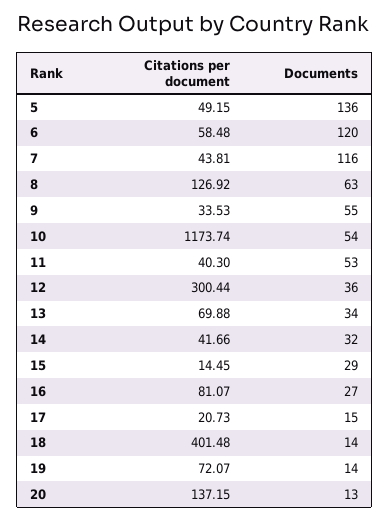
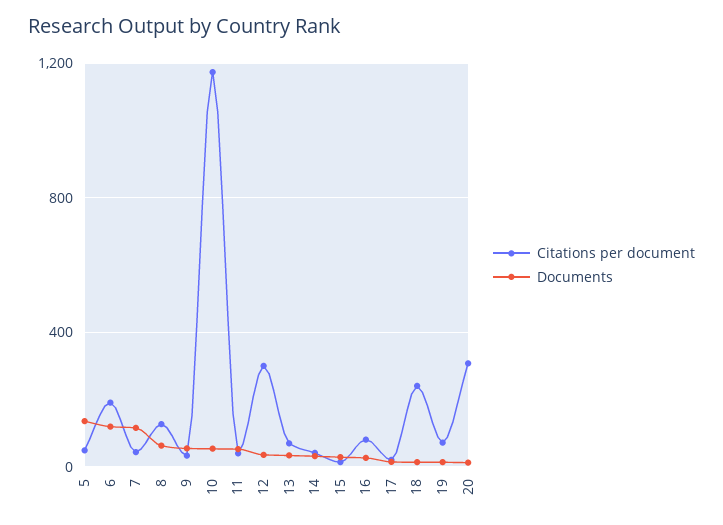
  {
    "Citations per document": {
      "5": 49.15,
-     "6": 58.48,
+     "6": 200,
      "7": 43.81,
      "8": 126.92,
      "9": 33.53,
      "10": 1173.74,
      "11": 40.3,
      "12": 300.44,
      "13": 69.88,
      "14": 41.66,
      "15": 14.45,
      "16": 81.07,
      "17": 20.73,
-     "18": 401.48,
+     "18": 250,
      "19": 72.07,
-     "20": 137.15
+     "20": 300
    },
    "Documents": {
      "5": 136,
      "6": 120,
      "7": 116,
      "8": 63,
      "9": 55,
      "10": 54,
      "11": 53,
      "12": 36,
      "13": 34,
      "14": 32,
      "15": 29,
      "16": 27,
      "17": 15,
      "18": 14,
      "19": 14,
      "20": 13
    }
  }

